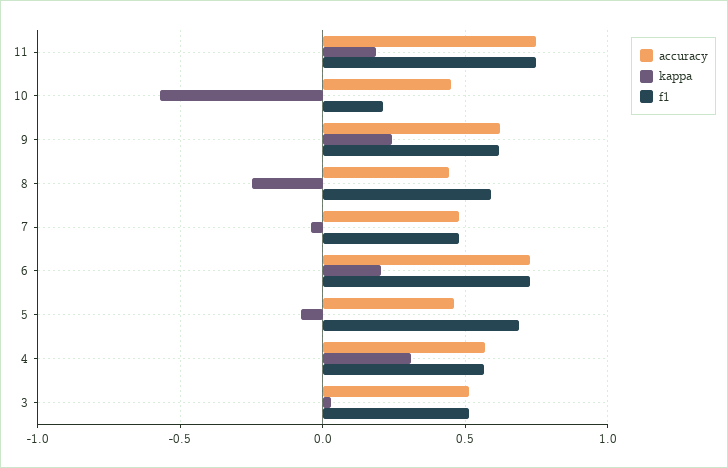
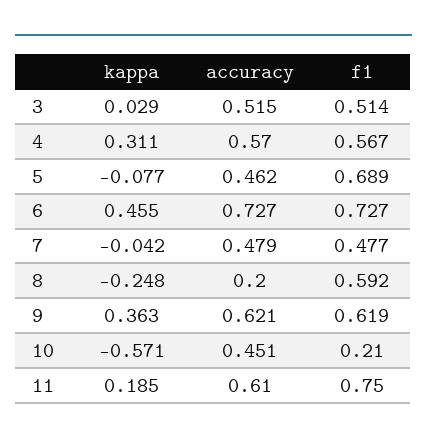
  {
    "accuracy": {
-     "11": 0.75,
+     "11": 0.61,
      "10": 0.451,
      "9": 0.621,
-     "8": 0.45,
+     "8": 0.2,
      "7": 0.479,
      "6": 0.727,
      "5": 0.462,
      "4": 0.57,
      "3": 0.515
    },
    "kappa": {
      "11": 0.185,
      "10": -0.571,
-     "9": 0.25,
+     "9": 0.363,
      "8": -0.248,
      "7": -0.042,
-     "6": 0.2,
+     "6": 0.455,
      "5": -0.077,
      "4": 0.311,
      "3": 0.029
    },
    "f1": {
      "11": 0.75,
      "10": 0.21,
      "9": 0.619,
      "8": 0.592,
      "7": 0.477,
      "6": 0.727,
      "5": 0.689,
      "4": 0.567,
      "3": 0.514
    }
  }

